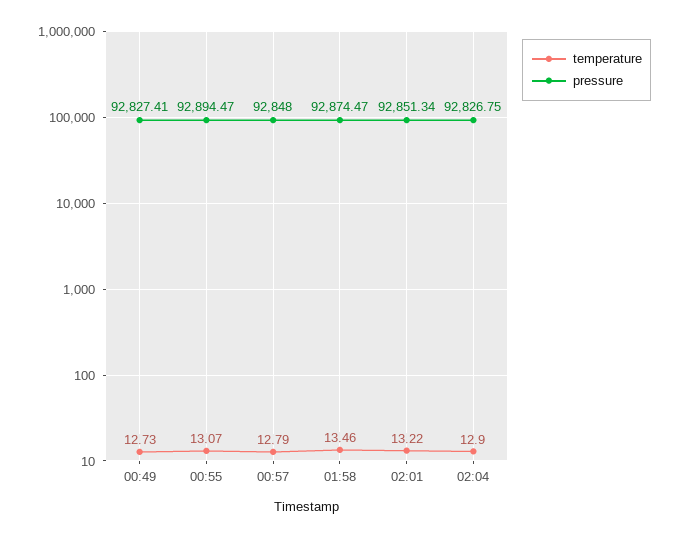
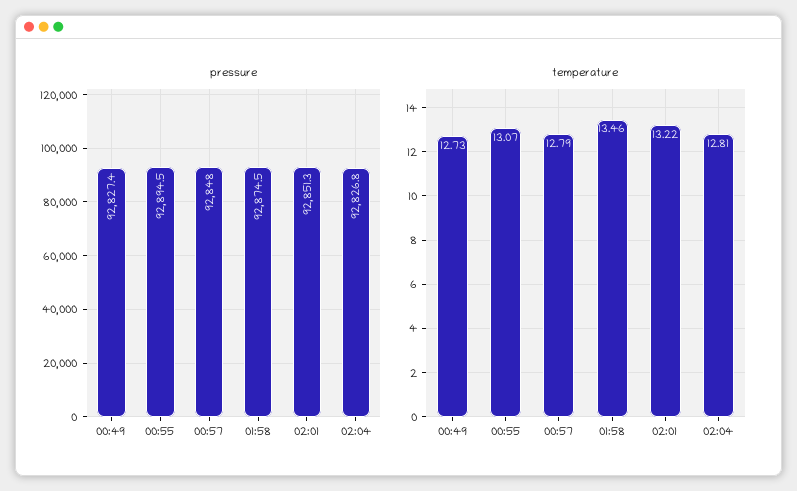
  {
    "temperature": {
      "00:49": 12.73,
      "00:55": 13.07,
      "00:57": 12.79,
      "01:58": 13.46,
      "02:01": 13.22,
-     "02:04": 12.9
+     "02:04": 12.81
    },
    "pressure": {
      "00:49": 92827.41,
      "00:55": 92894.47,
      "00:57": 92848,
      "01:58": 92874.47,
      "02:01": 92851.34,
      "02:04": 92826.75
    }
  }

